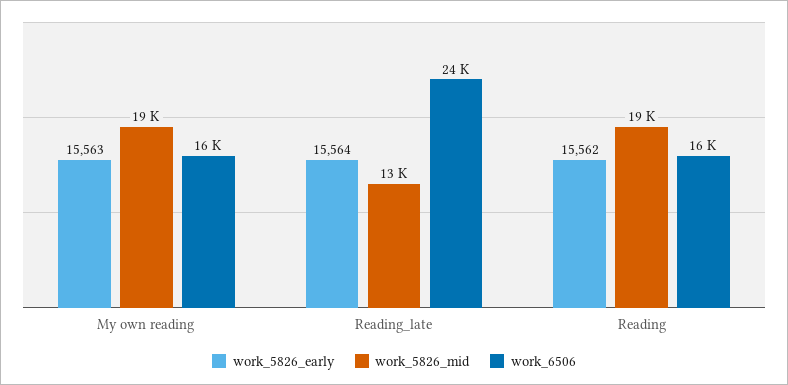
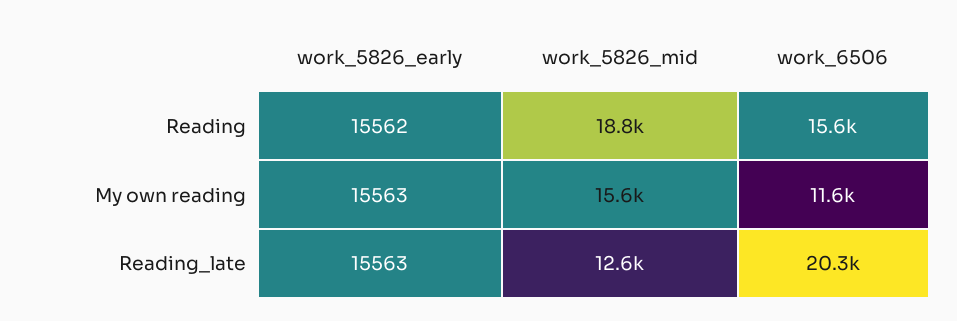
  {
    "work_5826_early": {
      "My own reading": 15563,
-     "Reading_late": 15564,
+     "Reading_late": 15563,
      "Reading": 15562
    },
    "work_5826_mid": {
-     "My own reading": 19000,
+     "My own reading": 15600,
      "Reading_late": 12600,
      "Reading": 18800
    },
    "work_6506": {
-     "My own reading": 16000,
+     "My own reading": 11600,
-     "Reading_late": 24000,
+     "Reading_late": 20300,
      "Reading": 15600
    }
  }

